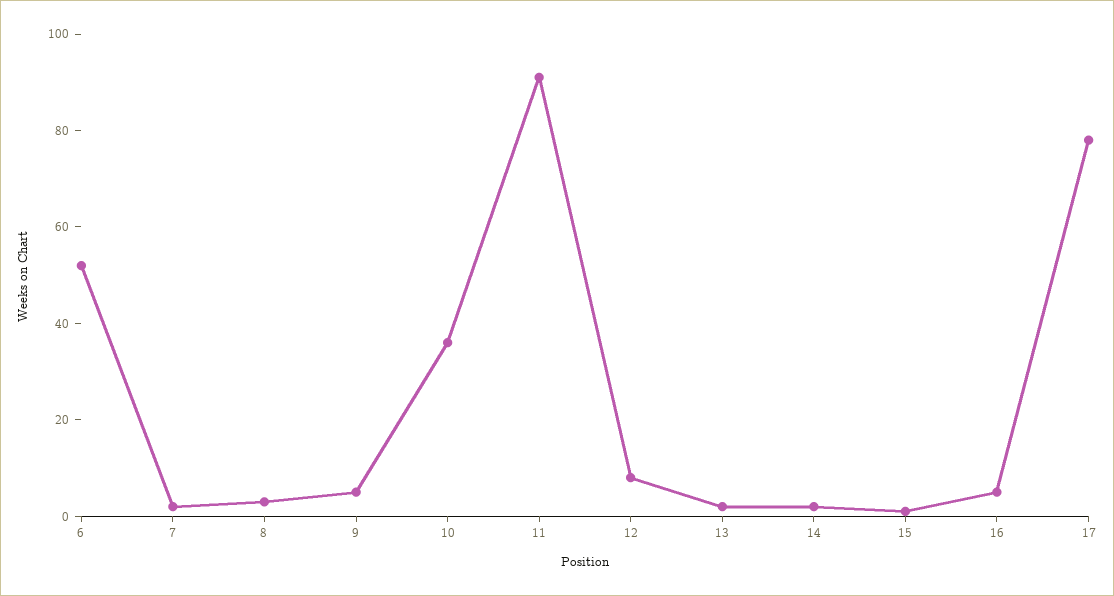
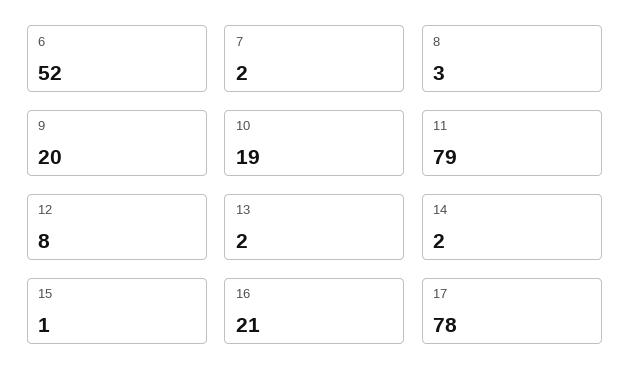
  {
    "6": 52,
    "7": 2,
    "8": 3,
-   "9": 5,
+   "9": 20,
-   "10": 35,
+   "10": 19,
-   "11": 90,
+   "11": 79,
    "12": 8,
    "13": 2,
    "14": 2,
    "15": 1,
-   "16": 5,
+   "16": 21,
    "17": 78
  }

